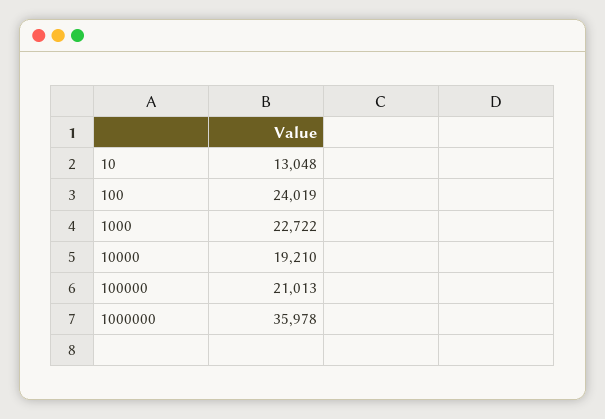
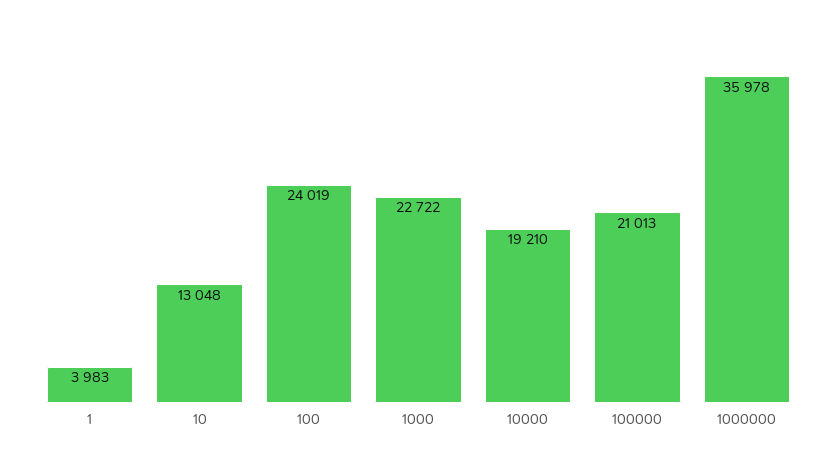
  {
    "10": 13048,
    "100": 24019,
    "1000": 22722,
    "10000": 19210,
    "100000": 21013,
-   "1000000": 35978
+   "1000000": 35978,
+   "1": 3983
  }

